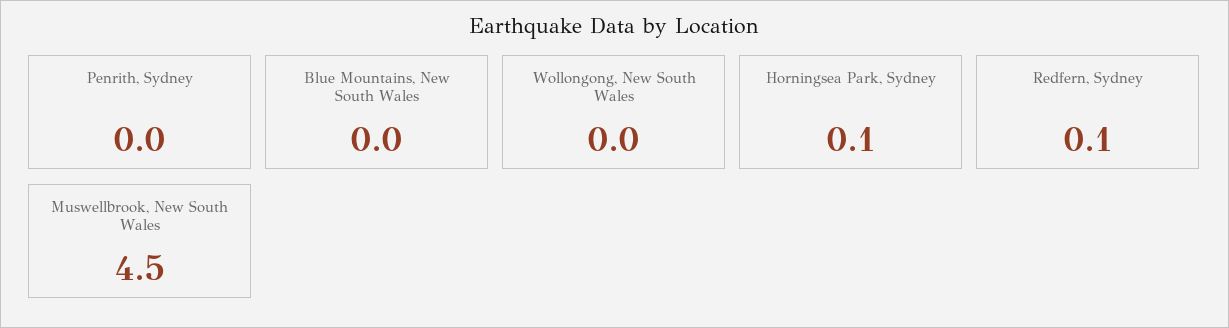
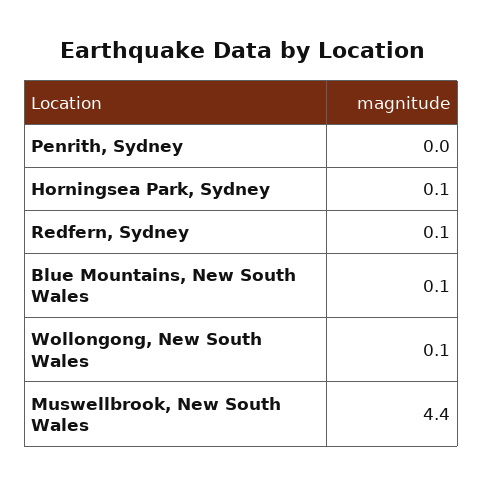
  {
    "Penrith, Sydney": 0,
-   "Blue Mountains, New South Wales": 0,
+   "Blue Mountains, New South Wales": 0.1,
-   "Wollongong, New South Wales": 0,
+   "Wollongong, New South Wales": 0.1,
    "Horningsea Park, Sydney": 0.1,
    "Redfern, Sydney": 0.1,
-   "Muswellbrook, New South Wales": 4.5
+   "Muswellbrook, New South Wales": 4.4
  }

